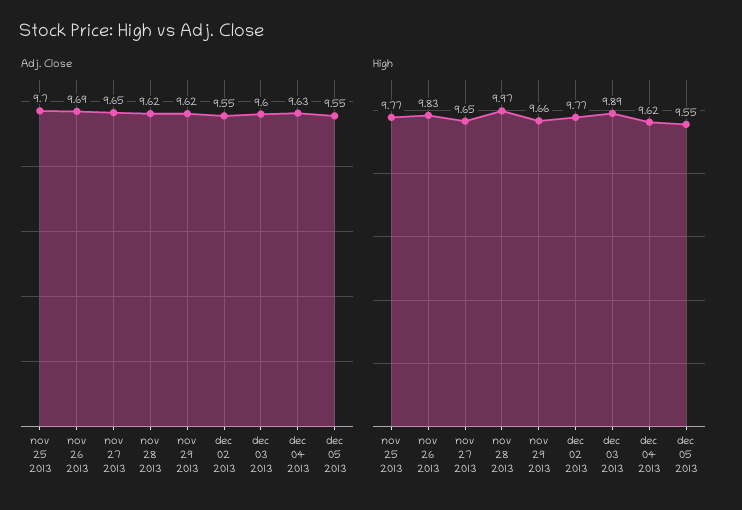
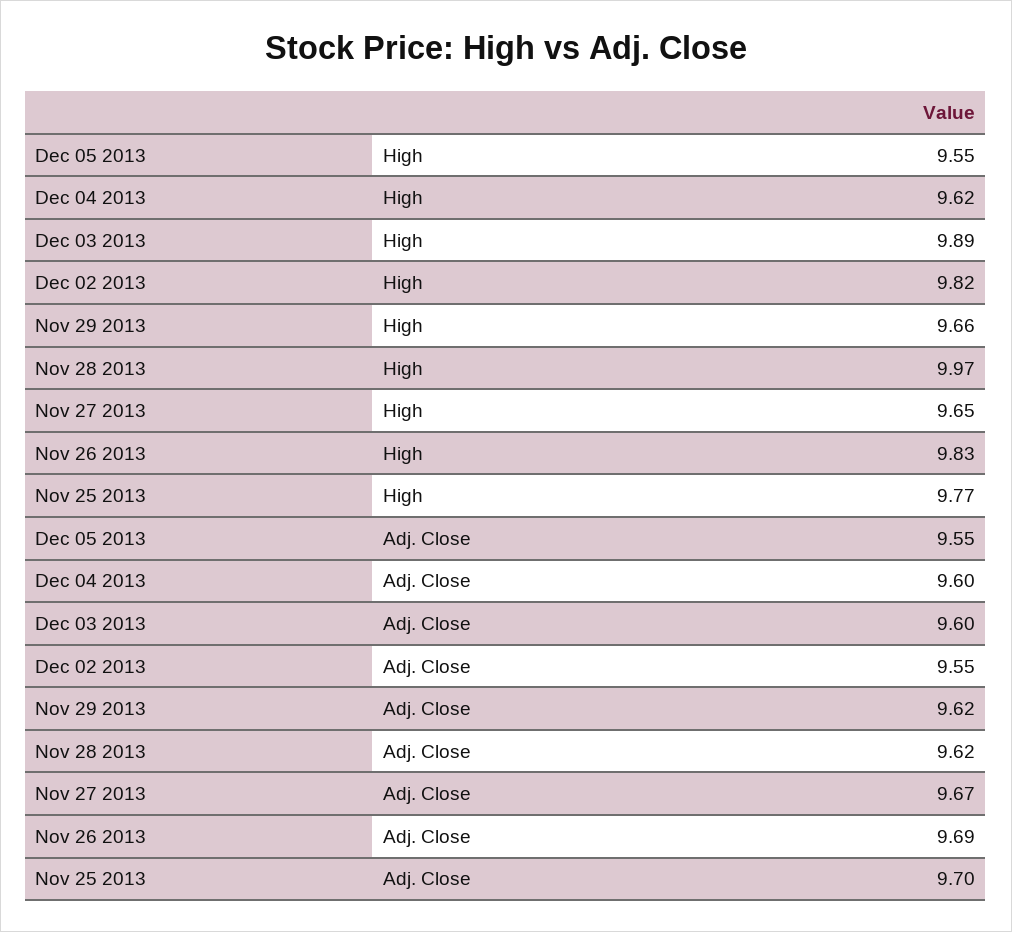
  {
    "Adj. Close": {
      "nov 25 2013": 9.7,
      "nov 26 2013": 9.69,
-     "nov 27 2013": 9.65,
+     "nov 27 2013": 9.67,
      "nov 28 2013": 9.62,
      "nov 29 2013": 9.62,
      "dec 02 2013": 9.55,
      "dec 03 2013": 9.6,
-     "dec 04 2013": 9.63,
+     "dec 04 2013": 9.6,
      "dec 05 2013": 9.55
    },
    "High": {
      "nov 25 2013": 9.77,
      "nov 26 2013": 9.83,
      "nov 27 2013": 9.65,
      "nov 28 2013": 9.97,
      "nov 29 2013": 9.66,
-     "dec 02 2013": 9.77,
+     "dec 02 2013": 9.82,
      "dec 03 2013": 9.89,
      "dec 04 2013": 9.62,
      "dec 05 2013": 9.55
    }
  }

